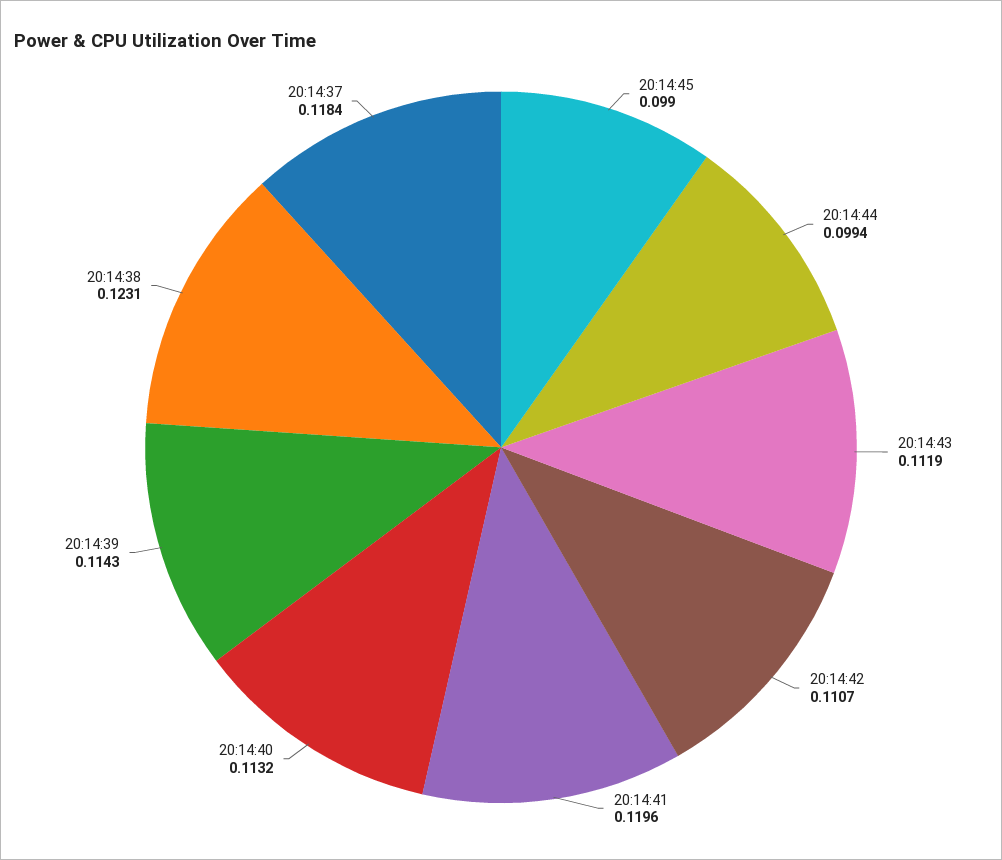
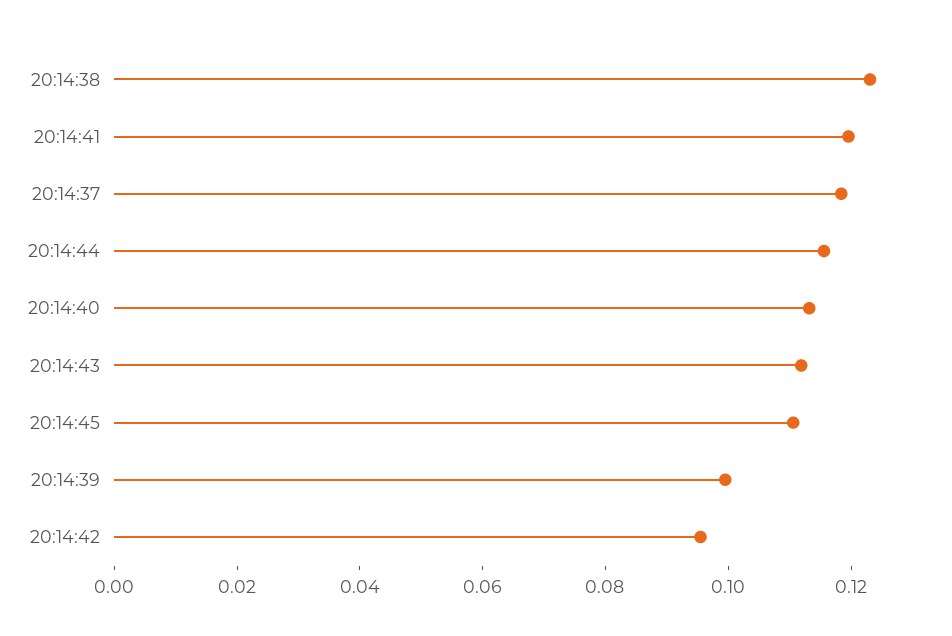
  {
-   "20:14:45": 0.099,
+   "20:14:45": 0.11,
-   "20:14:44": 0.0994,
+   "20:14:44": 0.115,
    "20:14:43": 0.1119,
-   "20:14:42": 0.1107,
+   "20:14:42": 0.095,
    "20:14:41": 0.1196,
    "20:14:40": 0.1132,
-   "20:14:39": 0.1143,
+   "20:14:39": 0.1,
    "20:14:38": 0.1231,
    "20:14:37": 0.1184
  }

